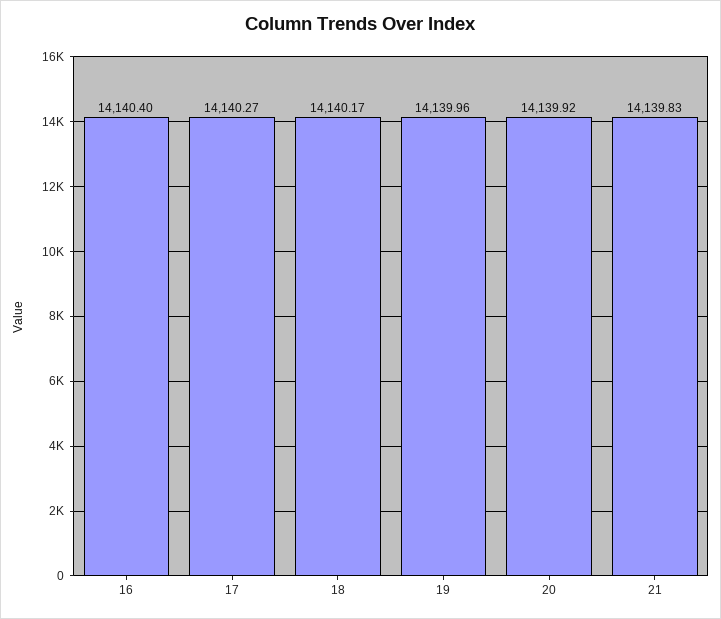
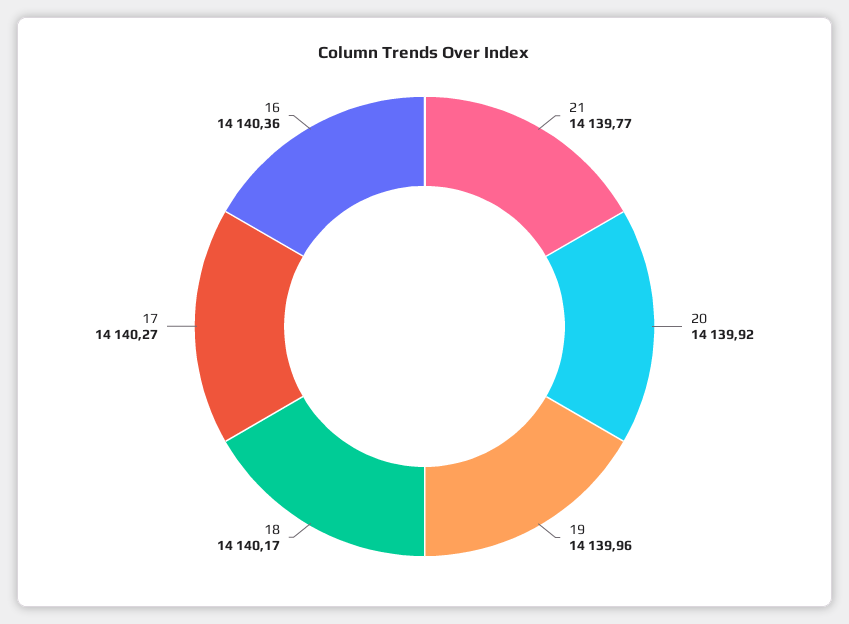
  {
-   "16": 14140.4,
+   "16": 14140.36,
    "17": 14140.27,
    "18": 14140.17,
    "19": 14139.96,
    "20": 14139.92,
-   "21": 14139.83
+   "21": 14139.77
  }

